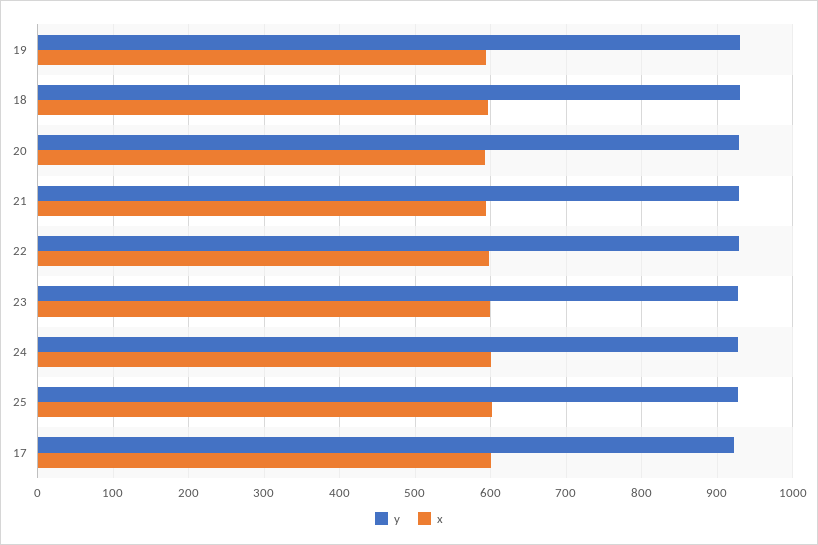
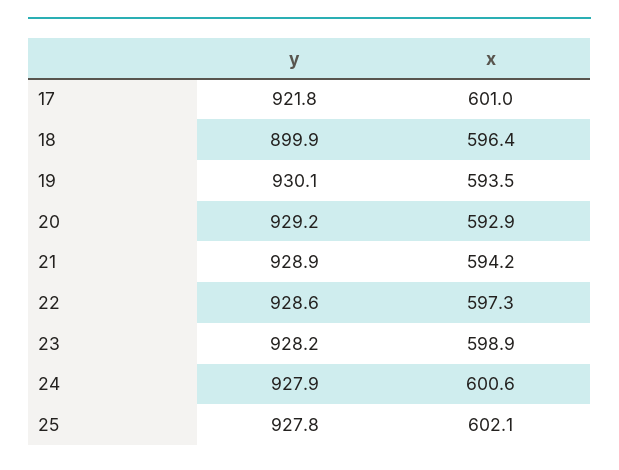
  {
    "y": {
      "19": 930.1,
-     "18": 930,
+     "18": 899.9,
      "20": 929.2,
      "21": 928.9,
      "22": 928.6,
      "23": 928.2,
      "24": 927.9,
      "25": 927.8,
      "17": 921.8
    },
    "x": {
      "19": 593.5,
      "18": 596.4,
      "20": 592.9,
      "21": 594.2,
      "22": 597.3,
      "23": 598.9,
      "24": 600.6,
      "25": 602.1,
      "17": 601
    }
  }

